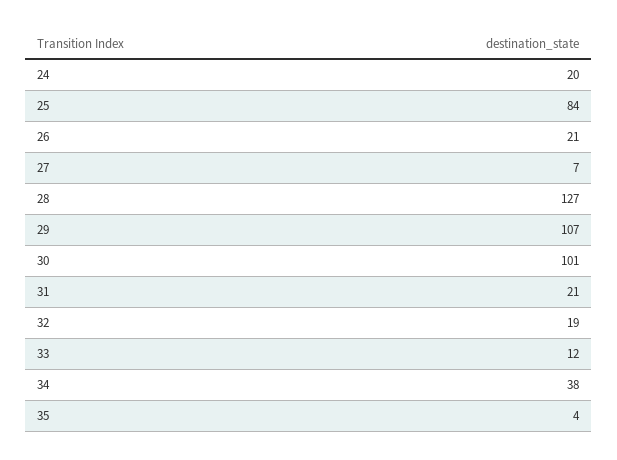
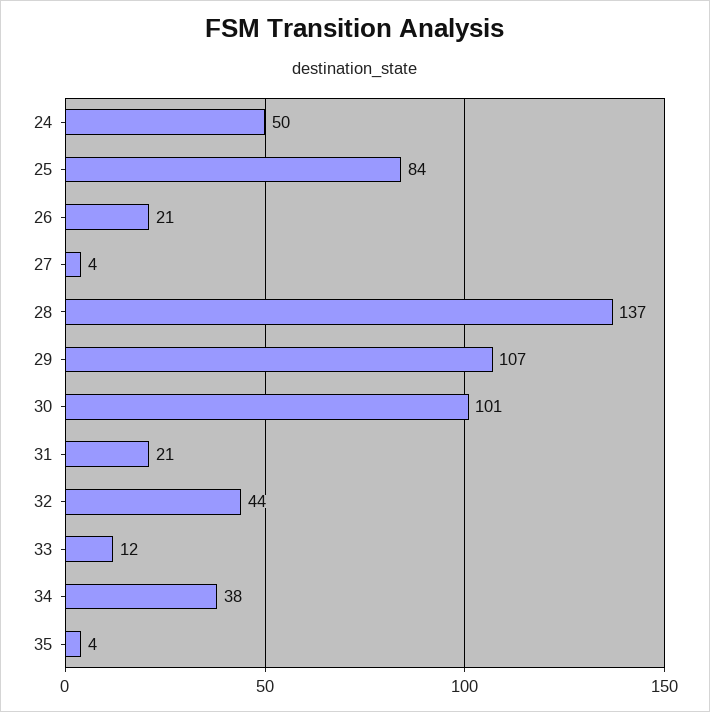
  {
-   "24": 20,
+   "24": 50,
    "25": 84,
    "26": 21,
-   "27": 7,
+   "27": 4,
-   "28": 127,
+   "28": 137,
    "29": 107,
    "30": 101,
    "31": 21,
-   "32": 19,
+   "32": 44,
    "33": 12,
    "34": 38,
    "35": 4
  }

